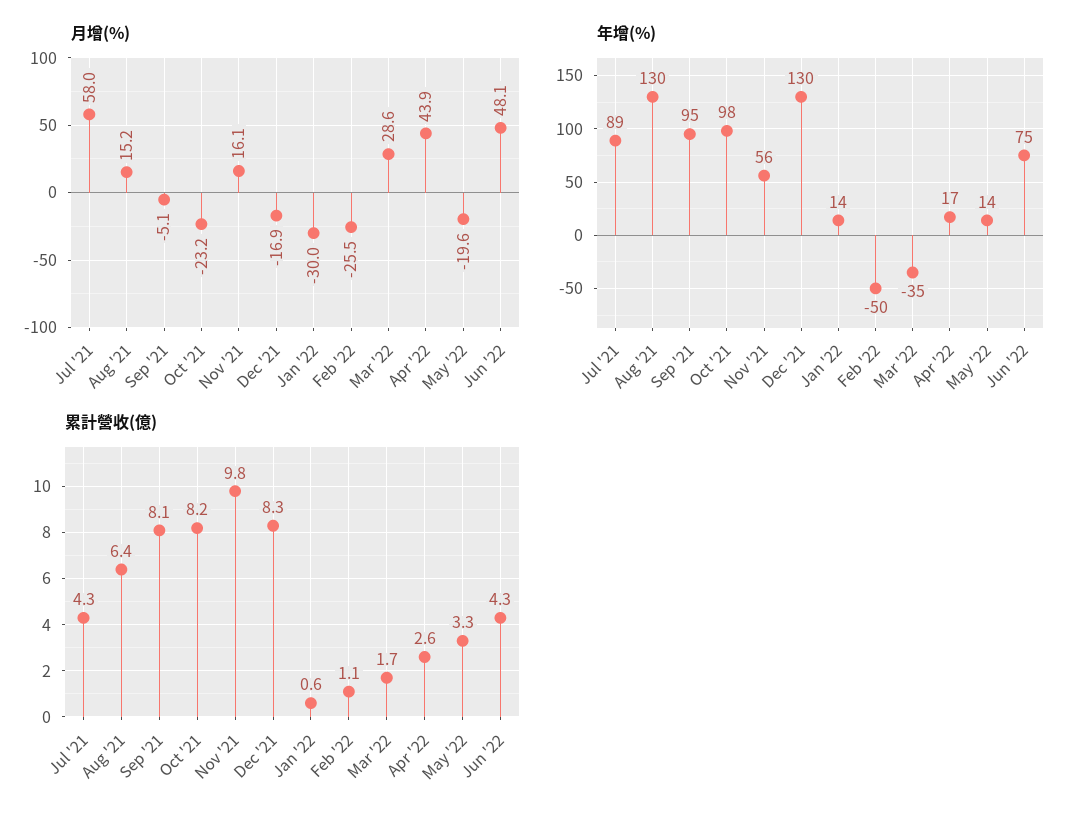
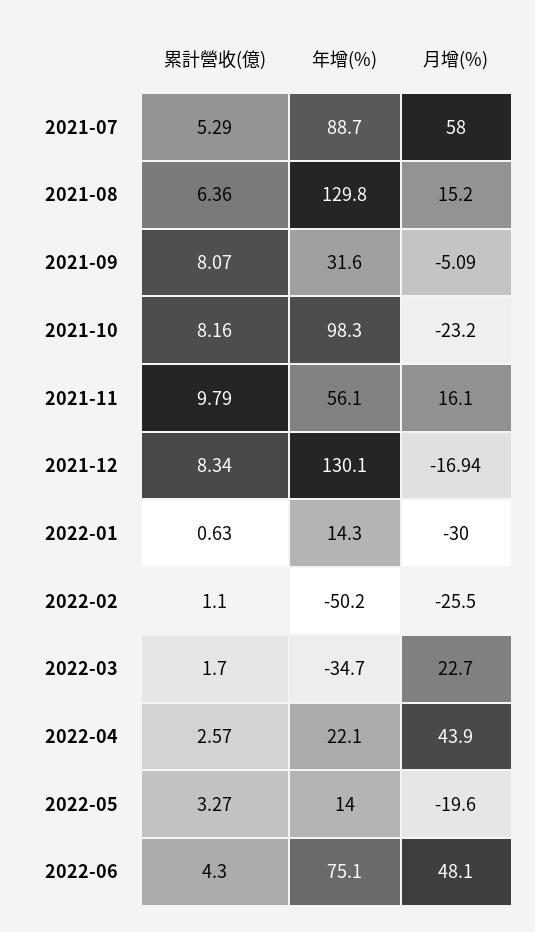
  {
    "月增(%)": {
      "Jul '21": 58,
      "Aug '21": 15.2,
      "Sep '21": -5.09,
      "Oct '21": -23.2,
      "Nov '21": 16.1,
      "Dec '21": -16.94,
      "Jan '22": -30,
      "Feb '22": -25.5,
-     "Mar '22": 28.6,
+     "Mar '22": 22.7,
      "Apr '22": 43.9,
      "May '22": -19.6,
      "Jun '22": 48.1
    },
    "年增(%)": {
      "Jul '21": 88.7,
      "Aug '21": 129.8,
-     "Sep '21": 95,
+     "Sep '21": 31.6,
      "Oct '21": 98.3,
      "Nov '21": 56.1,
      "Dec '21": 130.1,
      "Jan '22": 14.3,
      "Feb '22": -50.2,
      "Mar '22": -34.7,
-     "Apr '22": 17,
+     "Apr '22": 22.1,
      "May '22": 14,
      "Jun '22": 75.1
    },
    "累計營收(億)": {
-     "Jul '21": 4.3,
+     "Jul '21": 5.29,
      "Aug '21": 6.36,
      "Sep '21": 8.07,
      "Oct '21": 8.16,
      "Nov '21": 9.79,
      "Dec '21": 8.34,
      "Jan '22": 0.63,
      "Feb '22": 1.1,
      "Mar '22": 1.7,
      "Apr '22": 2.57,
      "May '22": 3.27,
      "Jun '22": 4.3
    }
  }

